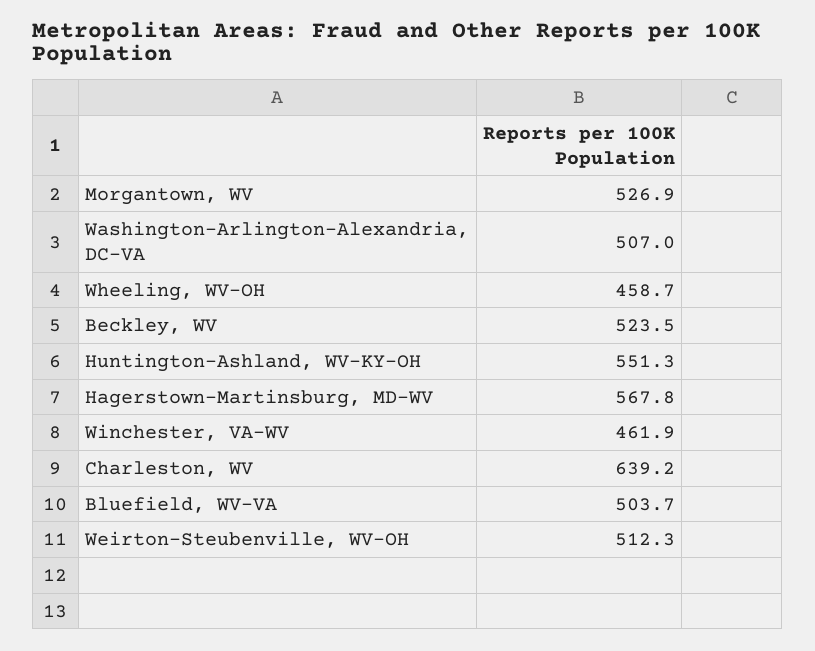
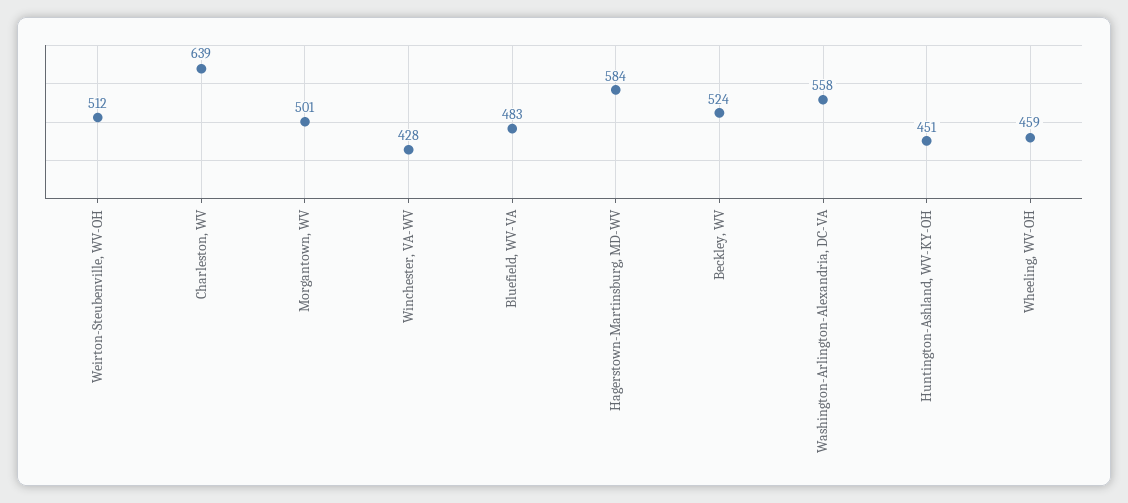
  {
-   "Morgantown, WV": 526.9,
+   "Morgantown, WV": 501,
-   "Washington-Arlington-Alexandria, DC-VA": 507,
+   "Washington-Arlington-Alexandria, DC-VA": 558,
    "Wheeling, WV-OH": 458.7,
    "Beckley, WV": 523.5,
-   "Huntington-Ashland, WV-KY-OH": 551.3,
+   "Huntington-Ashland, WV-KY-OH": 451,
-   "Hagerstown-Martinsburg, MD-WV": 567.8,
+   "Hagerstown-Martinsburg, MD-WV": 584,
-   "Winchester, VA-WV": 461.9,
+   "Winchester, VA-WV": 428,
    "Charleston, WV": 639.2,
-   "Bluefield, WV-VA": 503.7,
+   "Bluefield, WV-VA": 483,
    "Weirton-Steubenville, WV-OH": 512.3
  }

